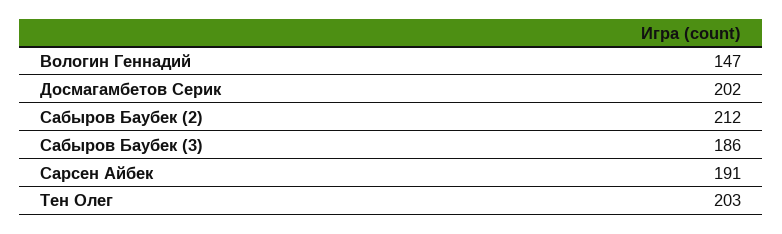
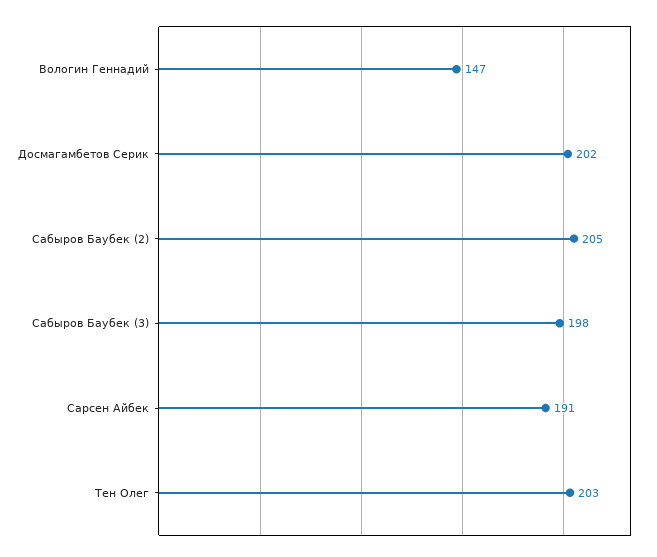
  {
    "Вологин Геннадий": 147,
    "Досмагамбетов Серик": 202,
-   "Сабыров Баубек (2)": 212,
+   "Сабыров Баубек (2)": 205,
-   "Сабыров Баубек (3)": 186,
+   "Сабыров Баубек (3)": 198,
    "Сарсен Айбек": 191,
    "Тен Олег": 203
  }

